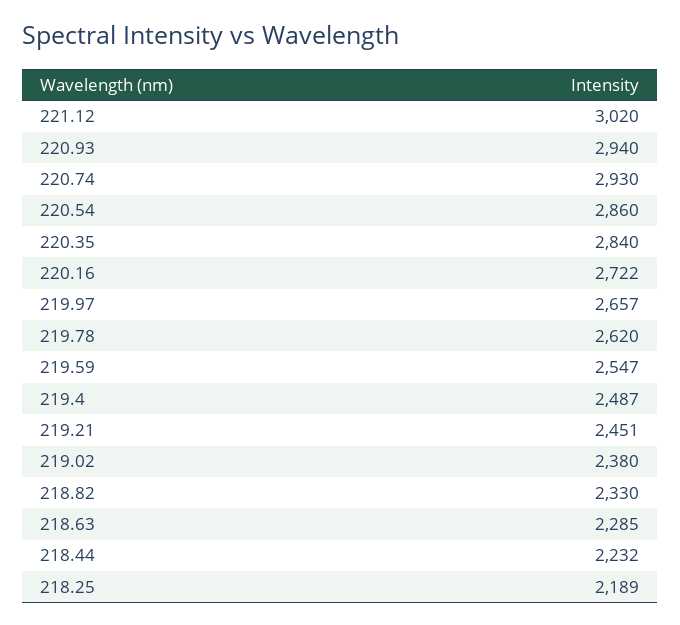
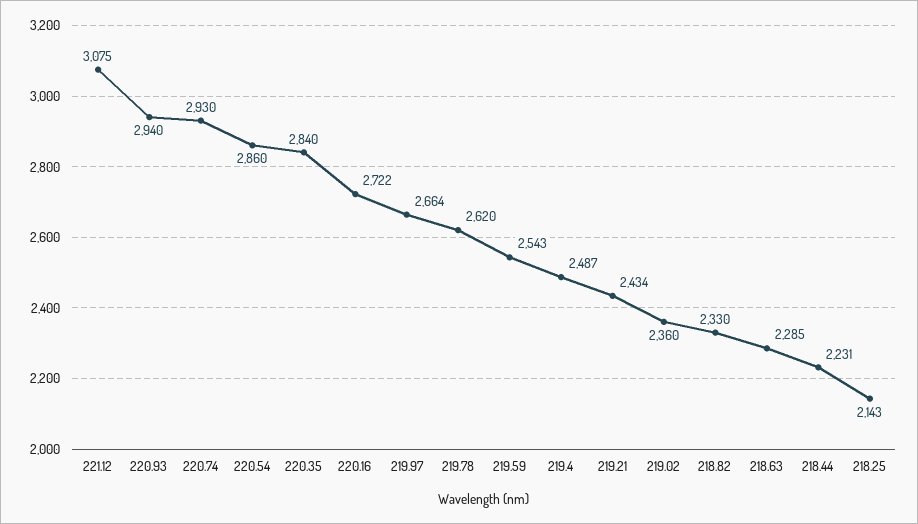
  {
-   "221.12": 3020,
+   "221.12": 3075,
    "220.93": 2940,
    "220.74": 2930,
    "220.54": 2860,
    "220.35": 2840,
    "220.16": 2722,
-   "219.97": 2657,
+   "219.97": 2664,
    "219.78": 2620,
-   "219.59": 2547,
+   "219.59": 2543,
    "219.4": 2487,
-   "219.21": 2451,
+   "219.21": 2434,
-   "219.02": 2380,
+   "219.02": 2360,
    "218.82": 2330,
    "218.63": 2285,
-   "218.44": 2232,
+   "218.44": 2231,
-   "218.25": 2189
+   "218.25": 2143
  }

